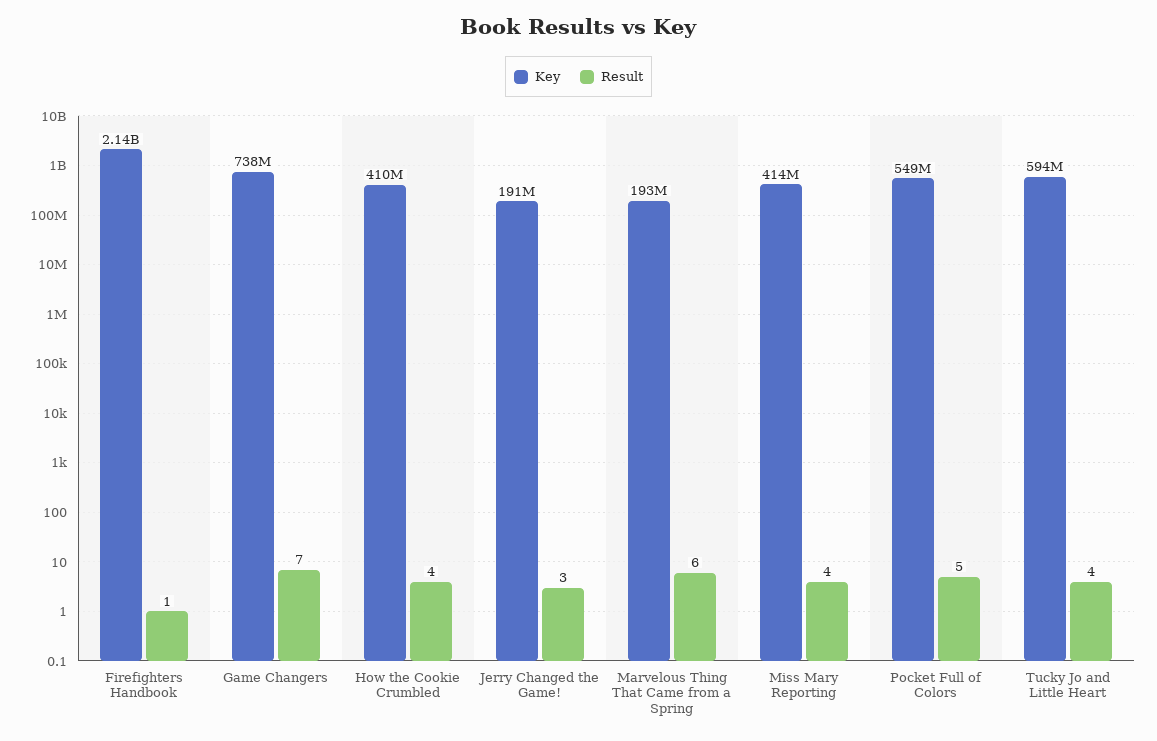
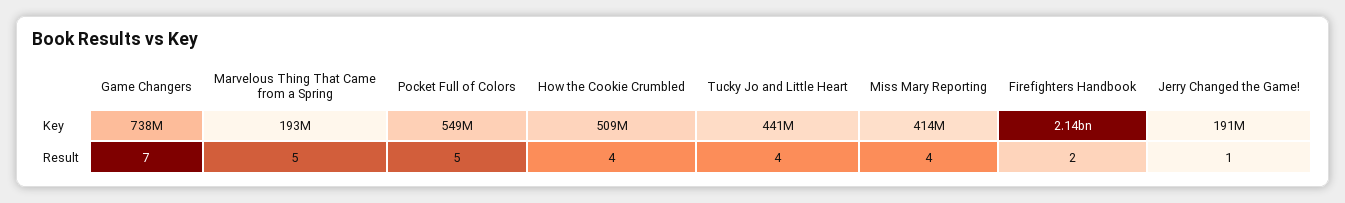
  {
    "Key": {
      "Firefighters Handbook": 2140000000,
      "Game Changers": 738000000,
-     "How the Cookie Crumbled": 410000000,
+     "How the Cookie Crumbled": 509000000,
      "Jerry Changed the Game!": 191000000,
      "Marvelous Thing That Came from a Spring": 193000000,
      "Miss Mary Reporting": 414000000,
      "Pocket Full of Colors": 549000000,
-     "Tucky Jo and Little Heart": 594000000
+     "Tucky Jo and Little Heart": 441000000
    },
    "Result": {
-     "Firefighters Handbook": 1,
+     "Firefighters Handbook": 2,
      "Game Changers": 7,
      "How the Cookie Crumbled": 4,
-     "Jerry Changed the Game!": 3,
+     "Jerry Changed the Game!": 1,
-     "Marvelous Thing That Came from a Spring": 6,
+     "Marvelous Thing That Came from a Spring": 5,
      "Miss Mary Reporting": 4,
      "Pocket Full of Colors": 5,
      "Tucky Jo and Little Heart": 4
    }
  }

